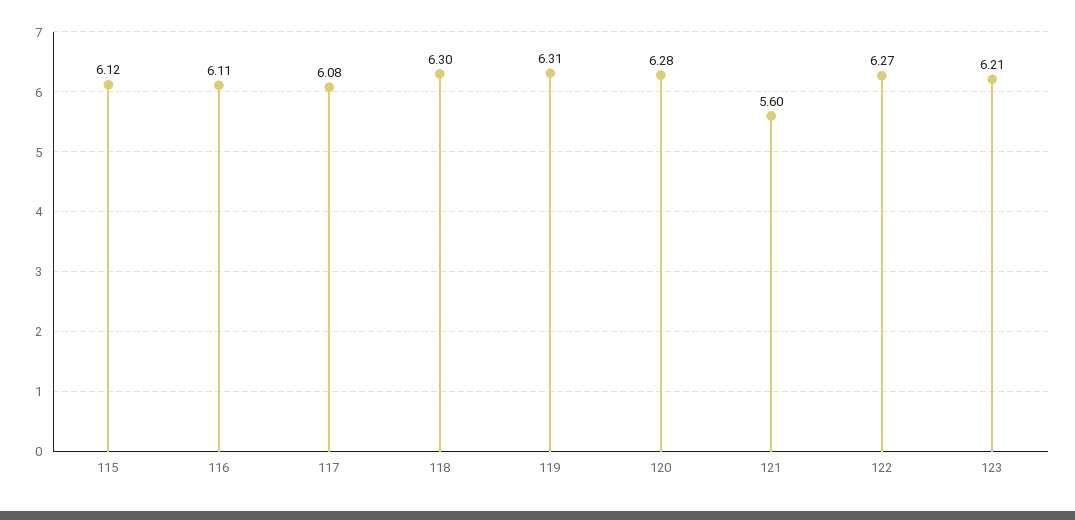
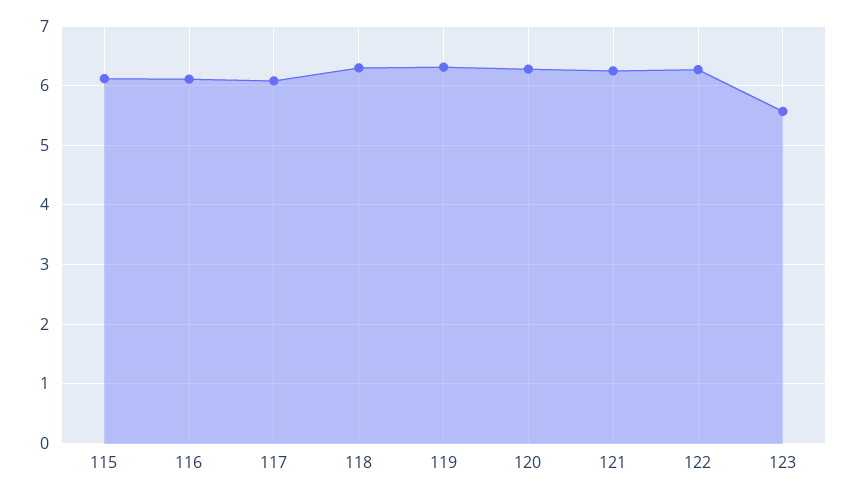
  {
    "115": 6.12,
    "116": 6.11,
    "117": 6.08,
    "118": 6.3,
    "119": 6.31,
    "120": 6.28,
-   "121": 5.6,
+   "121": 6.2,
    "122": 6.27,
-   "123": 6.21
+   "123": 5.6
  }

